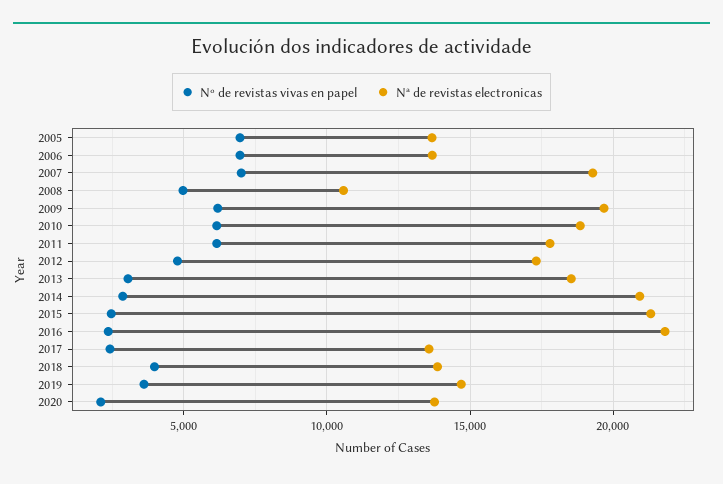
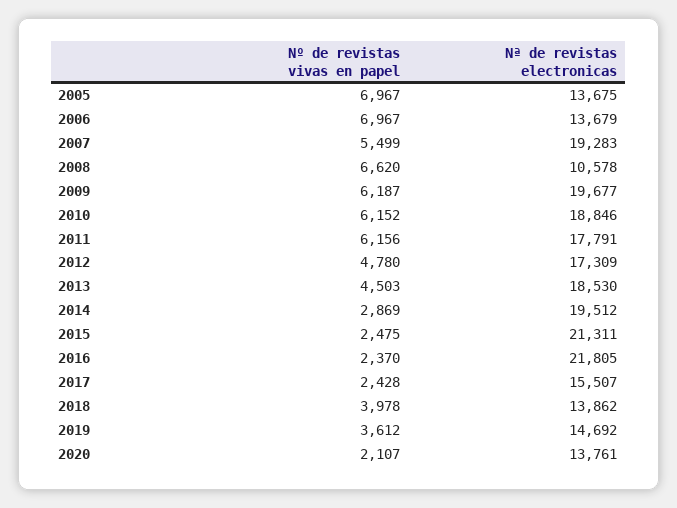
  {
    "Nº de revistas vivas en papel": {
      "2005": 6967,
      "2006": 6967,
-     "2007": 7000,
+     "2007": 5499,
-     "2008": 5000,
+     "2008": 6620,
      "2009": 6187,
      "2010": 6152,
      "2011": 6156,
      "2012": 4780,
-     "2013": 3000,
+     "2013": 4503,
      "2014": 2869,
      "2015": 2475,
      "2016": 2370,
      "2017": 2428,
      "2018": 3978,
      "2019": 3612,
      "2020": 2107
    },
    "Nª de revistas electronicas": {
      "2005": 13675,
      "2006": 13679,
      "2007": 19283,
      "2008": 10578,
      "2009": 19677,
      "2010": 18846,
      "2011": 17791,
      "2012": 17309,
      "2013": 18530,
-     "2014": 21000,
+     "2014": 19512,
      "2015": 21311,
      "2016": 21805,
-     "2017": 13500,
+     "2017": 15507,
      "2018": 13862,
      "2019": 14692,
      "2020": 13761
    }
  }

